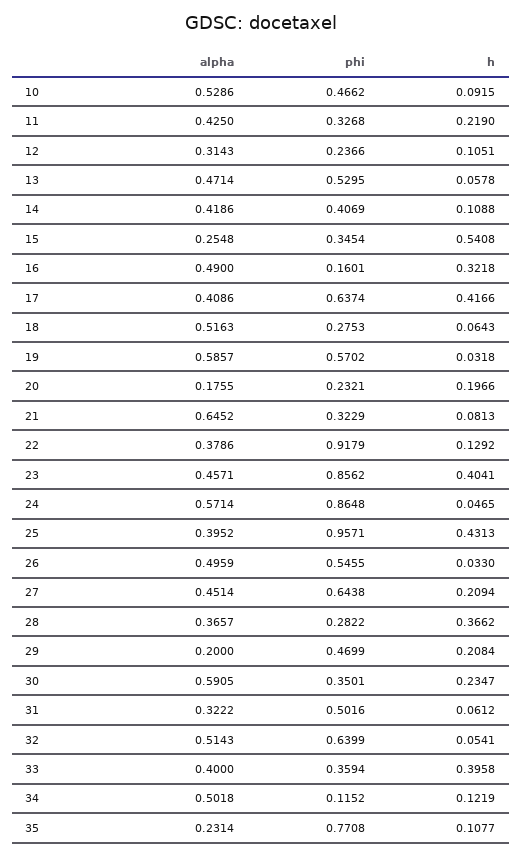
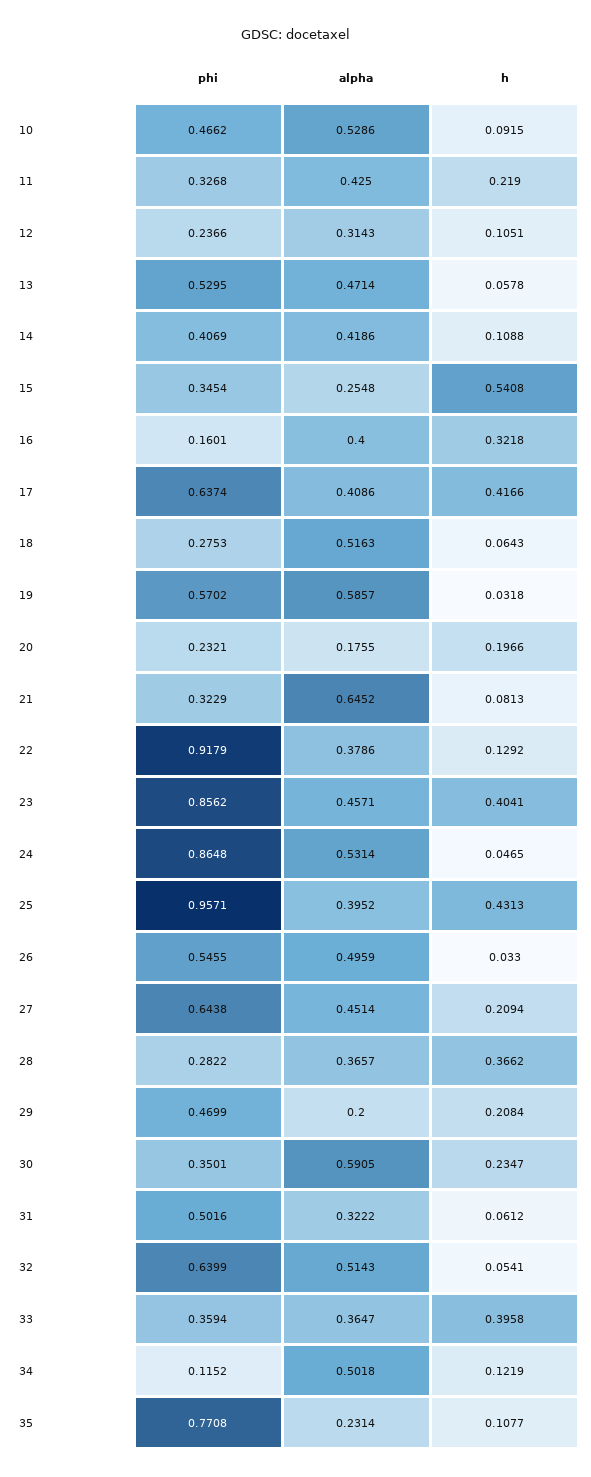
  {
    "alpha": {
      "10": 0.5286,
      "11": 0.425,
      "12": 0.3143,
      "13": 0.4714,
      "14": 0.4186,
      "15": 0.2548,
-     "16": 0.49,
+     "16": 0.4,
      "17": 0.4086,
      "18": 0.5163,
      "19": 0.5857,
      "20": 0.1755,
      "21": 0.6452,
      "22": 0.3786,
      "23": 0.4571,
-     "24": 0.5714,
+     "24": 0.5314,
      "25": 0.3952,
      "26": 0.4959,
      "27": 0.4514,
      "28": 0.3657,
      "29": 0.2,
      "30": 0.5905,
      "31": 0.3222,
      "32": 0.5143,
-     "33": 0.4,
+     "33": 0.3647,
      "34": 0.5018,
      "35": 0.2314
    },
    "phi": {
      "10": 0.4662,
      "11": 0.3268,
      "12": 0.2366,
      "13": 0.5295,
      "14": 0.4069,
      "15": 0.3454,
      "16": 0.1601,
      "17": 0.6374,
      "18": 0.2753,
      "19": 0.5702,
      "20": 0.2321,
      "21": 0.3229,
      "22": 0.9179,
      "23": 0.8562,
      "24": 0.8648,
      "25": 0.9571,
      "26": 0.5455,
      "27": 0.6438,
      "28": 0.2822,
      "29": 0.4699,
      "30": 0.3501,
      "31": 0.5016,
      "32": 0.6399,
      "33": 0.3594,
      "34": 0.1152,
      "35": 0.7708
    },
    "h": {
      "10": 0.0915,
      "11": 0.219,
      "12": 0.1051,
      "13": 0.0578,
      "14": 0.1088,
      "15": 0.5408,
      "16": 0.3218,
      "17": 0.4166,
      "18": 0.0643,
      "19": 0.0318,
      "20": 0.1966,
      "21": 0.0813,
      "22": 0.1292,
      "23": 0.4041,
      "24": 0.0465,
      "25": 0.4313,
      "26": 0.033,
      "27": 0.2094,
      "28": 0.3662,
      "29": 0.2084,
      "30": 0.2347,
      "31": 0.0612,
      "32": 0.0541,
      "33": 0.3958,
      "34": 0.1219,
      "35": 0.1077
    }
  }

